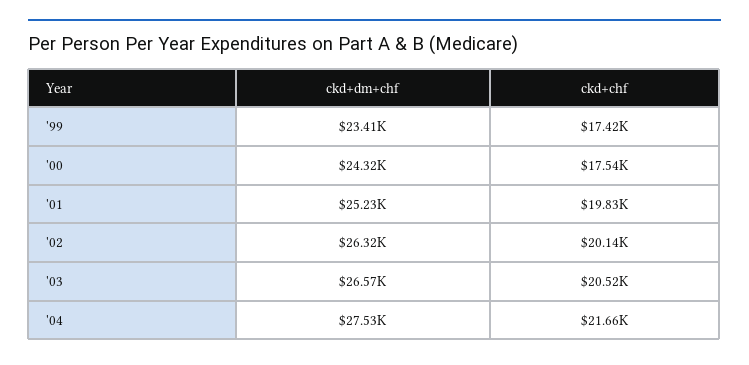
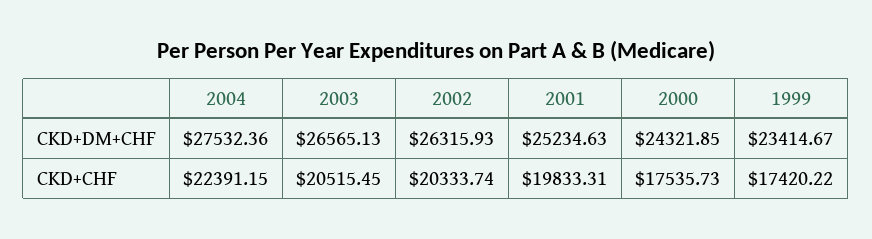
  {
    "ckd+dm+chf": {
      "'99": 23414.67,
      "'00": 24321.85,
      "'01": 25234.63,
      "'02": 26315.93,
      "'03": 26565.13,
      "'04": 27532.36
    },
    "ckd+chf": {
      "'99": 17420.22,
      "'00": 17535.73,
      "'01": 19833.31,
-     "'02": 20140,
+     "'02": 20333.74,
      "'03": 20515.45,
-     "'04": 21660
+     "'04": 22391.15
    }
  }

